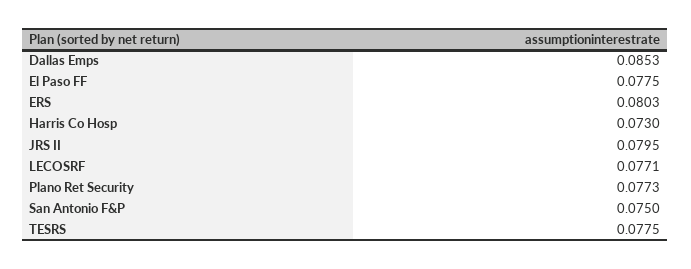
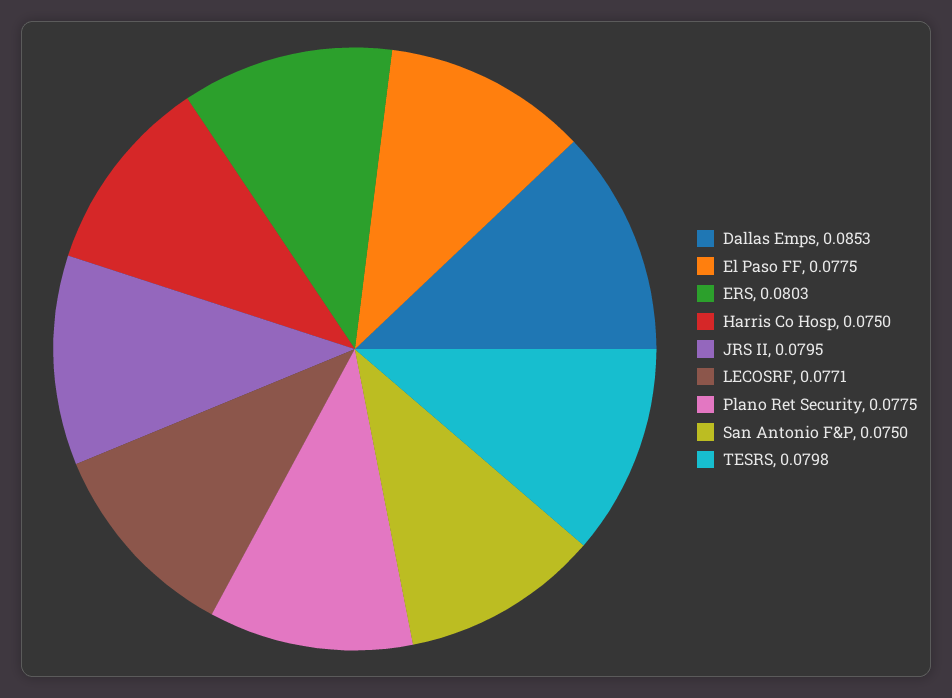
  {
    "Dallas Emps": 0.0853,
    "El Paso FF": 0.0775,
    "ERS": 0.0803,
-   "Harris Co Hosp": 0.073,
+   "Harris Co Hosp": 0.075,
    "JRS II": 0.0795,
    "LECOSRF": 0.0771,
-   "Plano Ret Security": 0.0773,
+   "Plano Ret Security": 0.0775,
    "San Antonio F&P": 0.075,
-   "TESRS": 0.0775
+   "TESRS": 0.0798
  }

